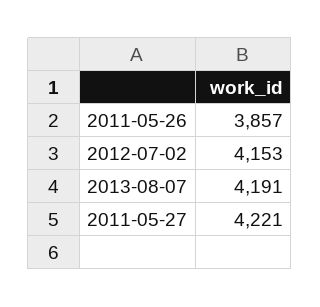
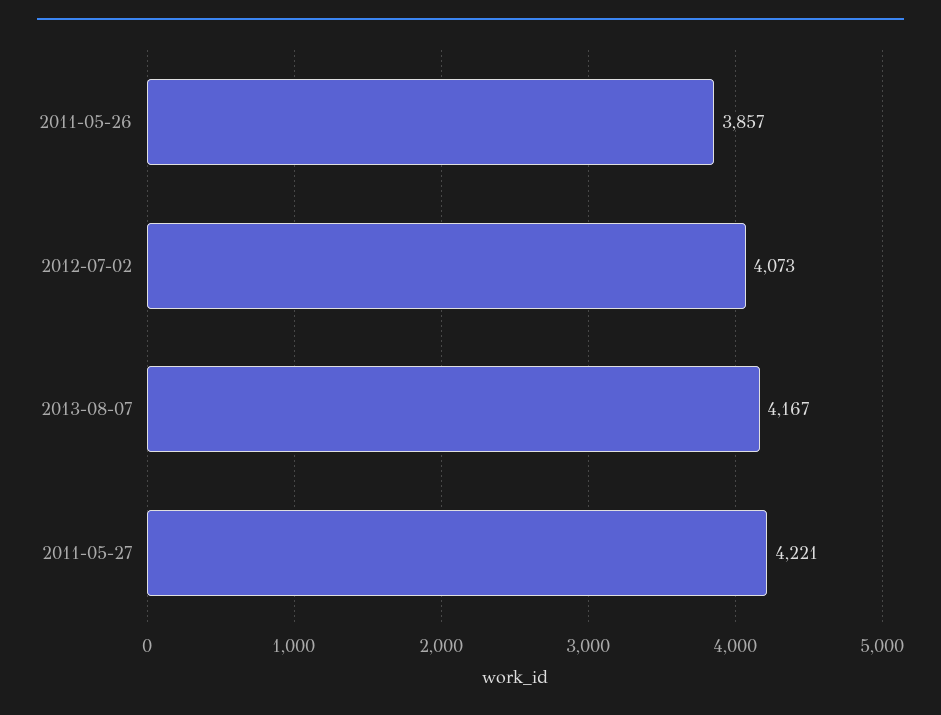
  {
    "2011-05-26": 3857,
-   "2012-07-02": 4153,
+   "2012-07-02": 4073,
-   "2013-08-07": 4191,
+   "2013-08-07": 4167,
    "2011-05-27": 4221
  }

